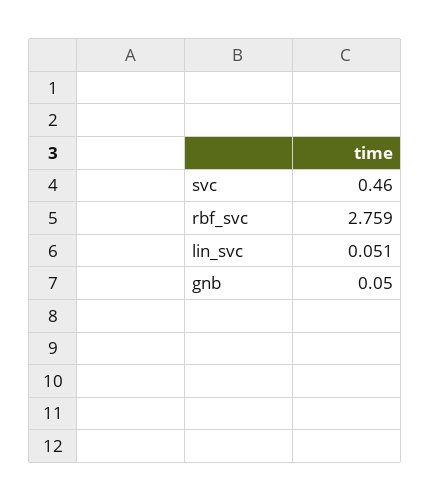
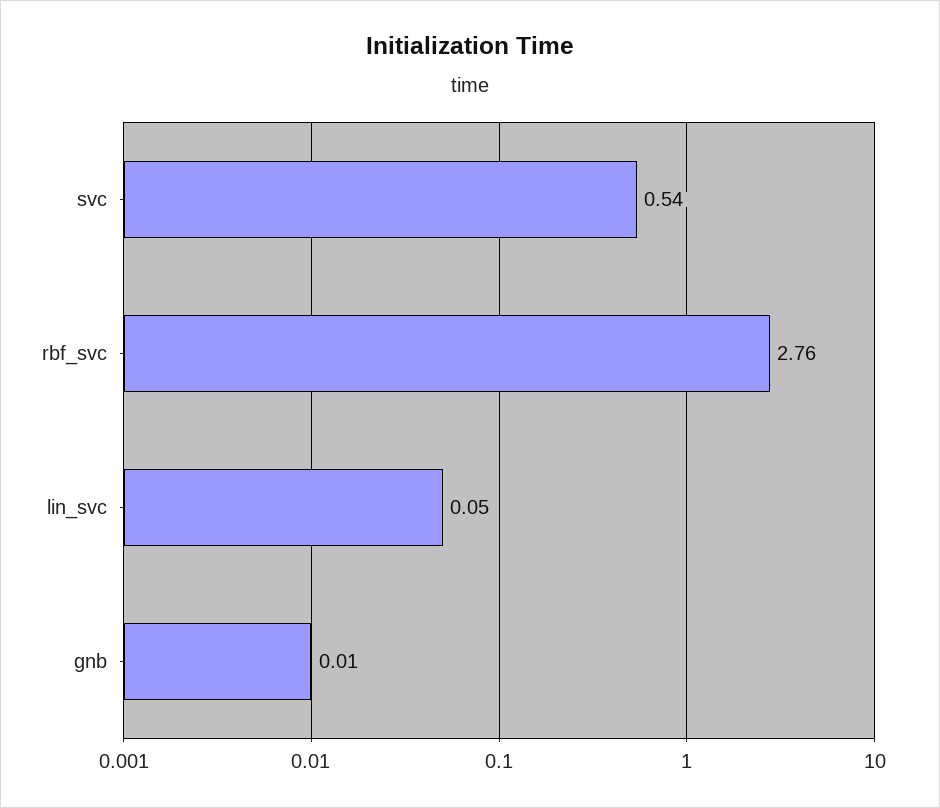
  {
-   "svc": 0.46,
+   "svc": 0.54,
    "rbf_svc": 2.759,
    "lin_svc": 0.051,
-   "gnb": 0.05
+   "gnb": 0.01
  }

